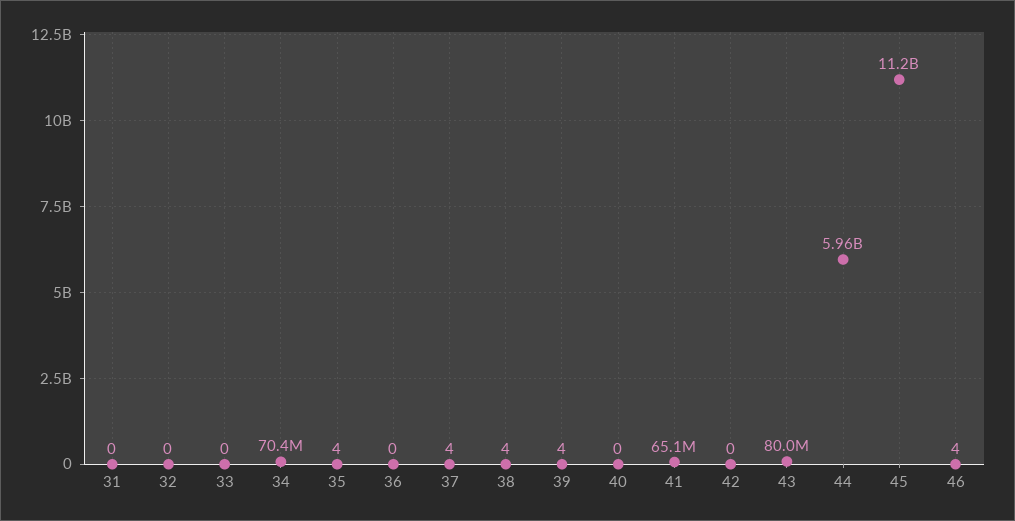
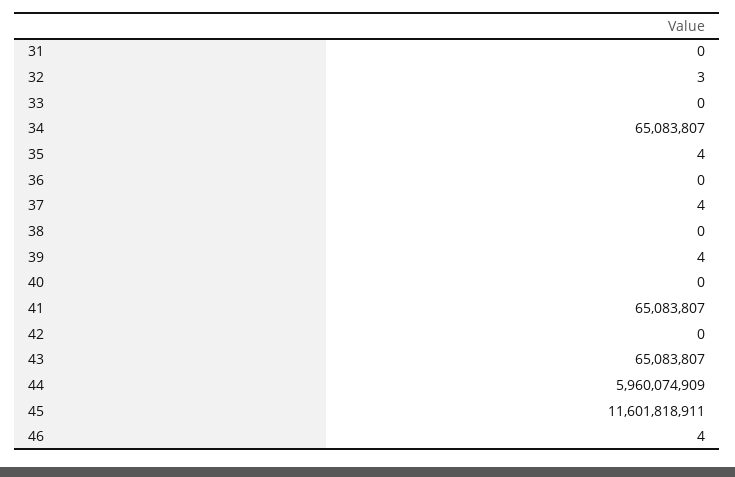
  {
    "31": 0,
-   "32": 0,
+   "32": 3,
    "33": 0,
-   "34": 70400000,
+   "34": 65083807,
    "35": 4,
    "36": 0,
    "37": 4,
-   "38": 4,
+   "38": 0,
    "39": 4,
    "40": 0,
    "41": 65083807,
    "42": 0,
-   "43": 80000000,
+   "43": 65083807,
    "44": 5960074909,
-   "45": 11200000000,
+   "45": 11601818911,
    "46": 4
  }

